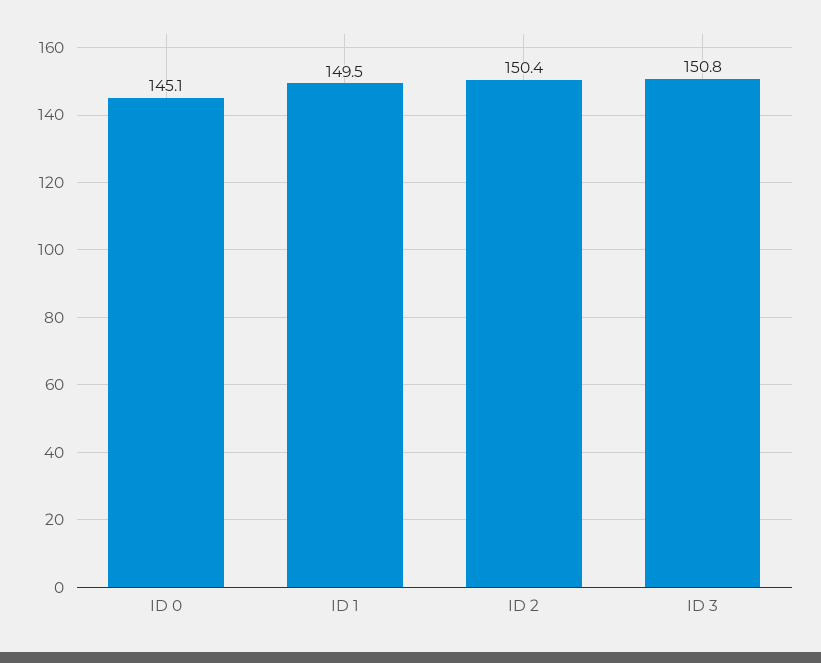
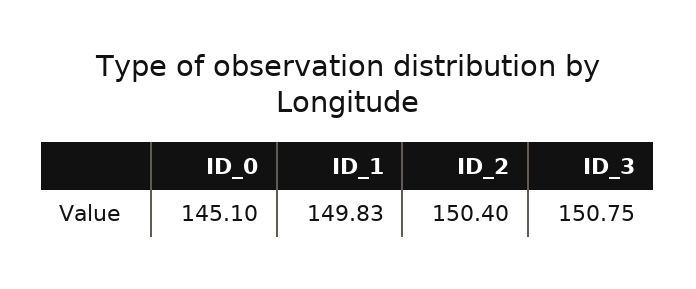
  {
    "ID 0": 145.1,
-   "ID 1": 149.5,
+   "ID 1": 149.83,
    "ID 2": 150.4,
    "ID 3": 150.75
  }

